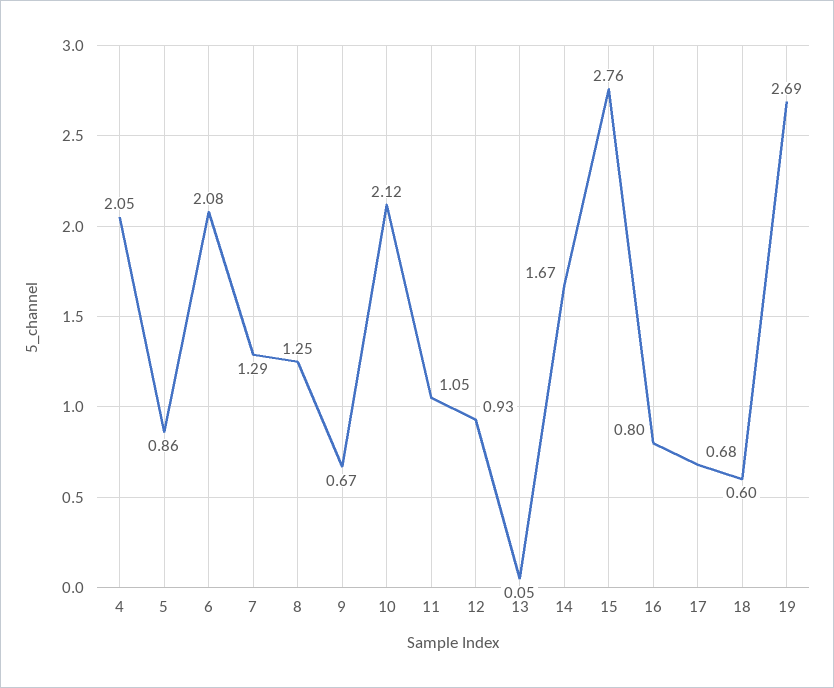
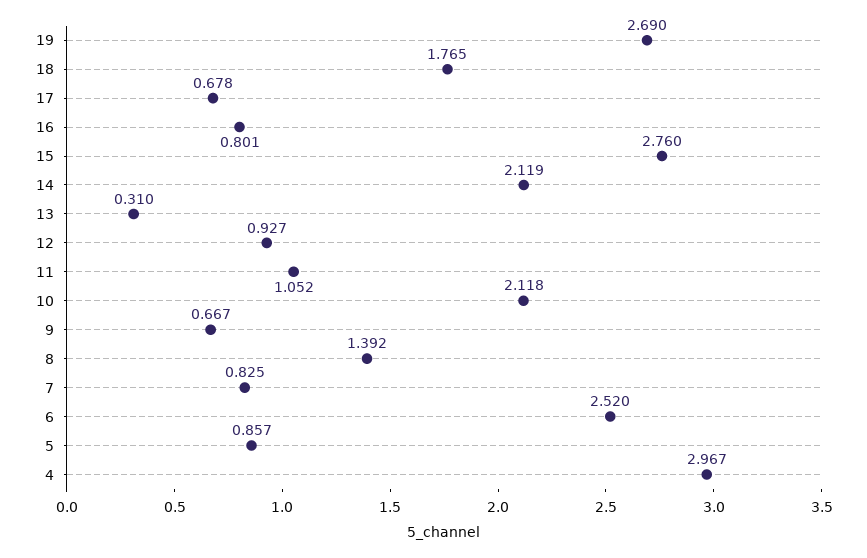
  {
-   "4": 2.05,
+   "4": 2.967,
    "5": 0.857,
-   "6": 2.08,
+   "6": 2.52,
-   "7": 1.29,
+   "7": 0.825,
-   "8": 1.25,
+   "8": 1.392,
    "9": 0.667,
    "10": 2.118,
    "11": 1.052,
    "12": 0.927,
-   "13": 0.05,
+   "13": 0.31,
-   "14": 1.67,
+   "14": 2.119,
    "15": 2.76,
    "16": 0.801,
    "17": 0.678,
-   "18": 0.6,
+   "18": 1.765,
    "19": 2.69
  }

